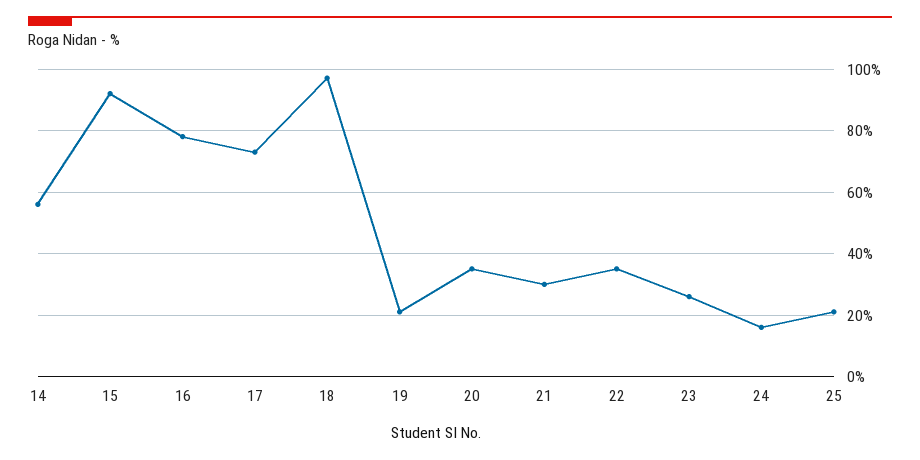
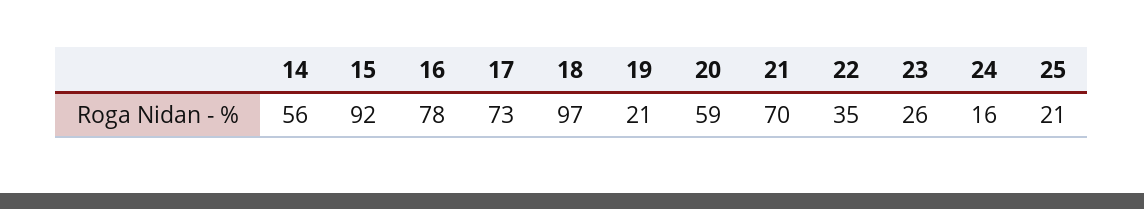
  {
    "14": 56,
    "15": 92,
    "16": 78,
    "17": 73,
    "18": 97,
    "19": 21,
-   "20": 35,
+   "20": 59,
-   "21": 30,
+   "21": 70,
    "22": 35,
    "23": 26,
    "24": 16,
    "25": 21
  }

